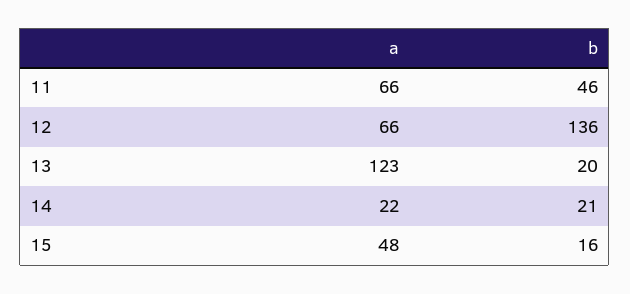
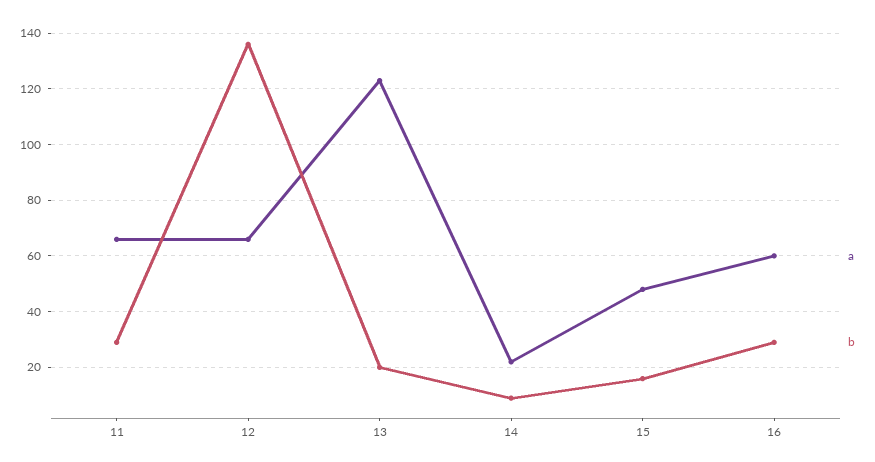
  {
    "a": {
      "11": 66,
      "12": 66,
      "13": 123,
      "14": 22,
-     "15": 48
+     "15": 48,
+     "16": 60
    },
    "b": {
-     "11": 46,
+     "11": 30,
      "12": 136,
      "13": 20,
-     "14": 21,
+     "14": 10,
-     "15": 16
+     "15": 16,
+     "16": 30
    }
  }

